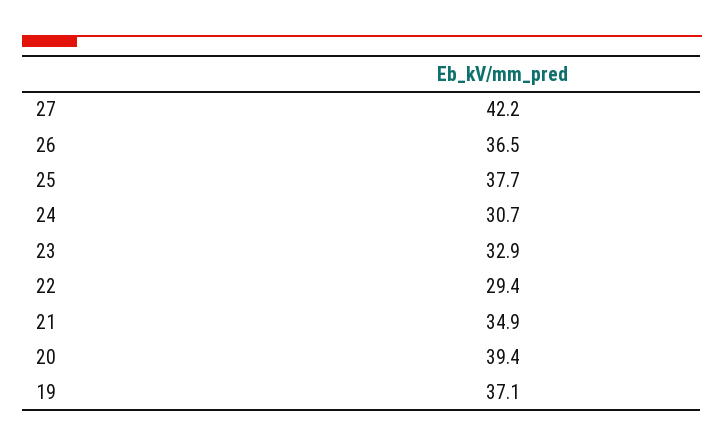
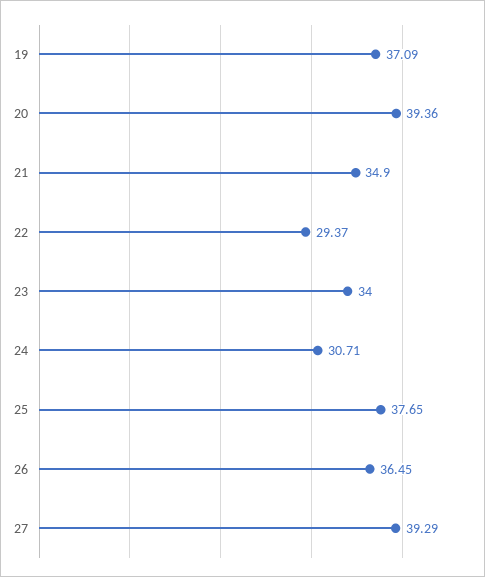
  {
-   "27": 42.2,
+   "27": 39.29,
    "26": 36.45,
    "25": 37.65,
    "24": 30.71,
-   "23": 32.9,
+   "23": 34,
    "22": 29.37,
    "21": 34.9,
    "20": 39.36,
    "19": 37.09
  }

